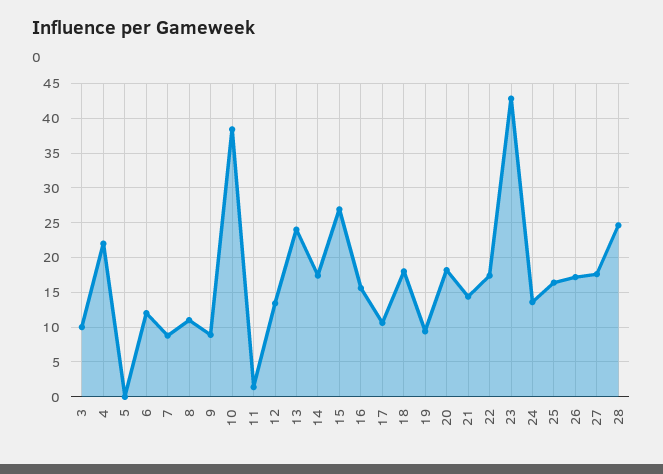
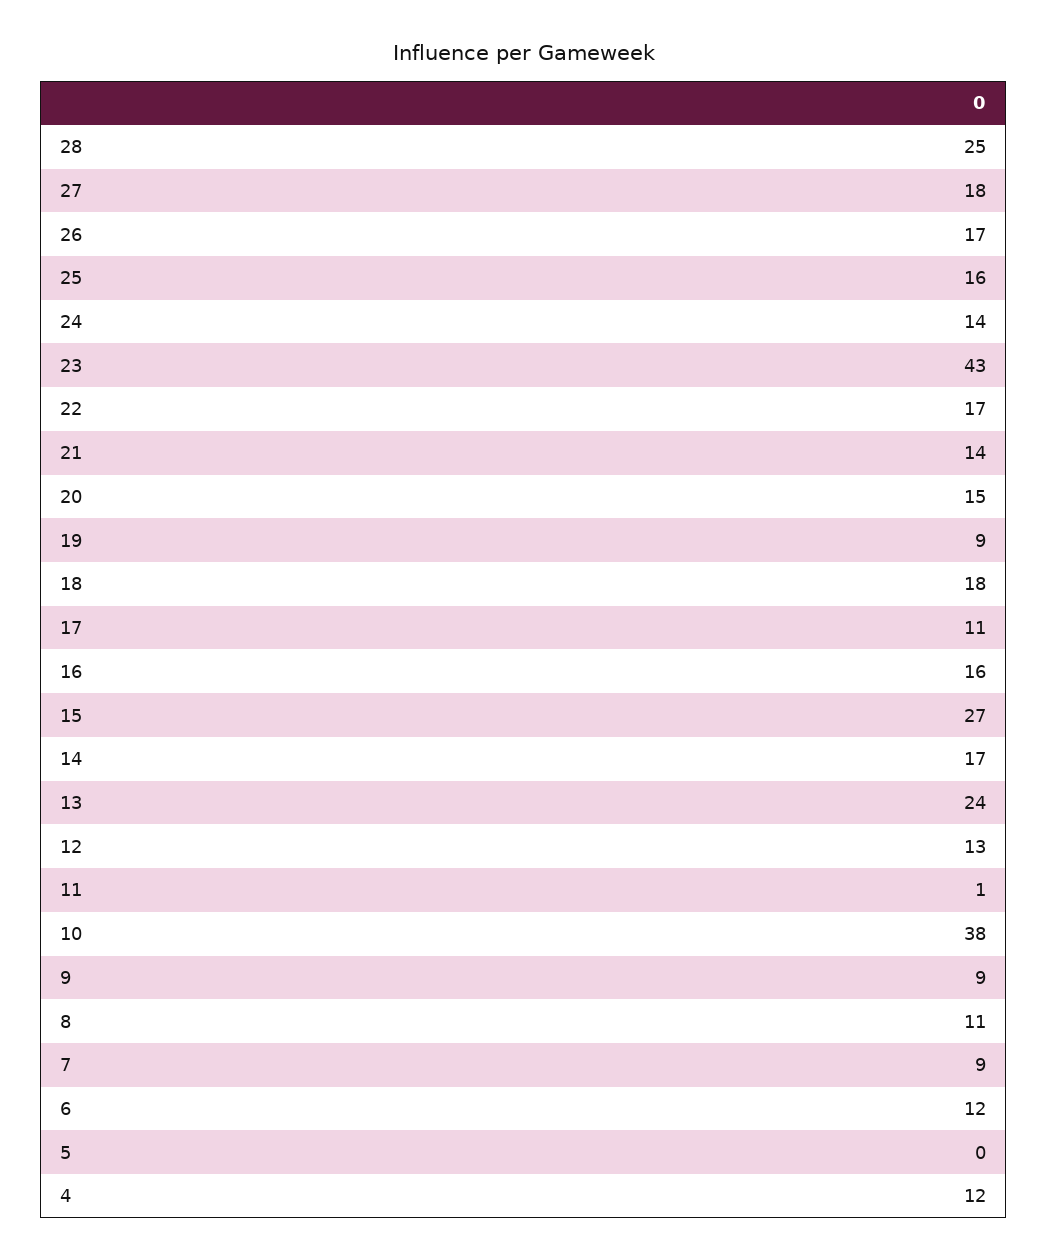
  {
-   "3": 10,
-   "4": 22,
+   "4": 12,
    "5": 0,
    "6": 12,
    "7": 9,
    "8": 11,
    "9": 9,
    "10": 38,
    "11": 1,
    "12": 13,
    "13": 24,
    "14": 17,
    "15": 27,
    "16": 16,
    "17": 11,
    "18": 18,
    "19": 9,
-   "20": 18,
+   "20": 15,
    "21": 14,
    "22": 17,
    "23": 43,
    "24": 14,
    "25": 16,
    "26": 17,
    "27": 18,
    "28": 25
  }

